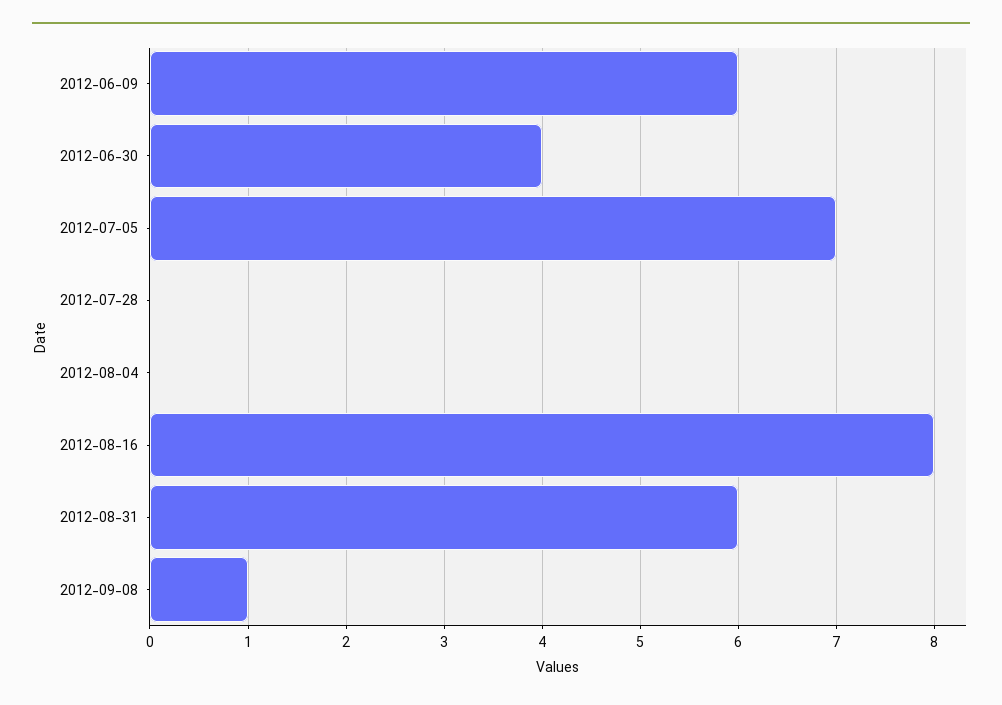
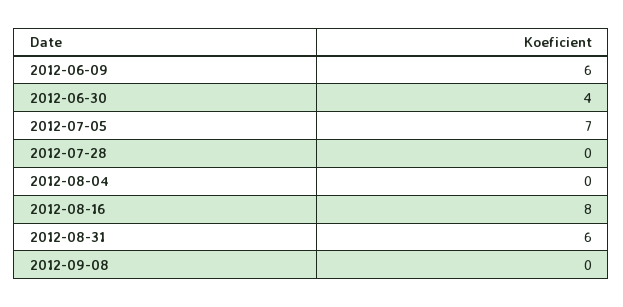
  {
    "2012-06-09": 6,
    "2012-06-30": 4,
    "2012-07-05": 7,
    "2012-07-28": 0,
    "2012-08-04": 0,
    "2012-08-16": 8,
    "2012-08-31": 6,
-   "2012-09-08": 1
+   "2012-09-08": 0
  }

